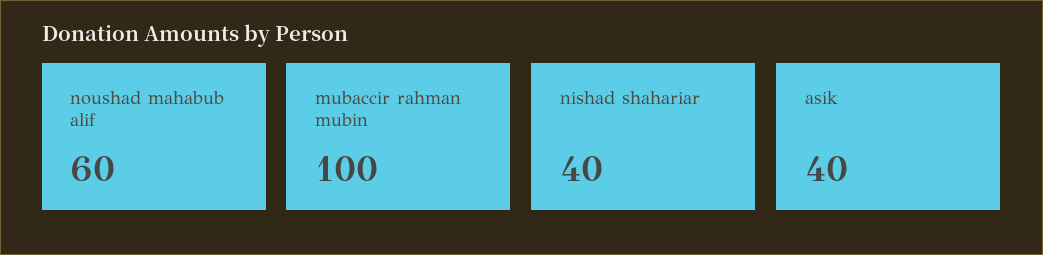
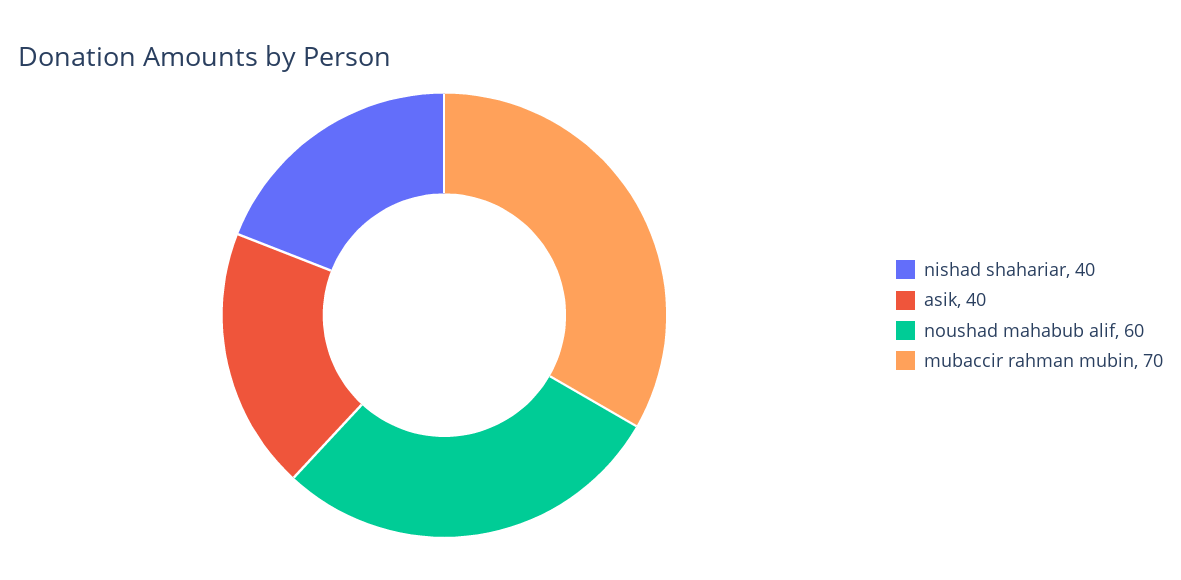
  {
    "noushad mahabub alif": 60,
-   "mubaccir rahman mubin": 100,
+   "mubaccir rahman mubin": 70,
    "nishad shahariar": 40,
    "asik": 40
  }

